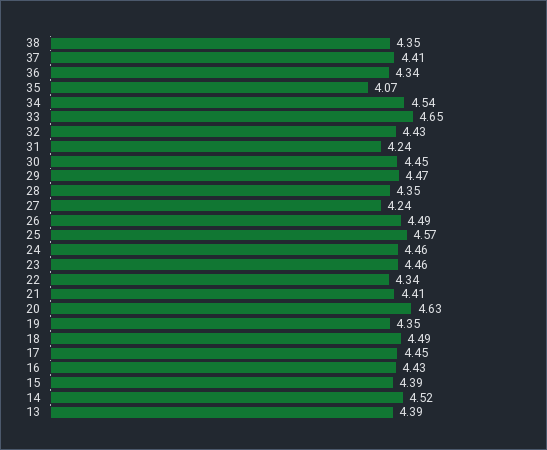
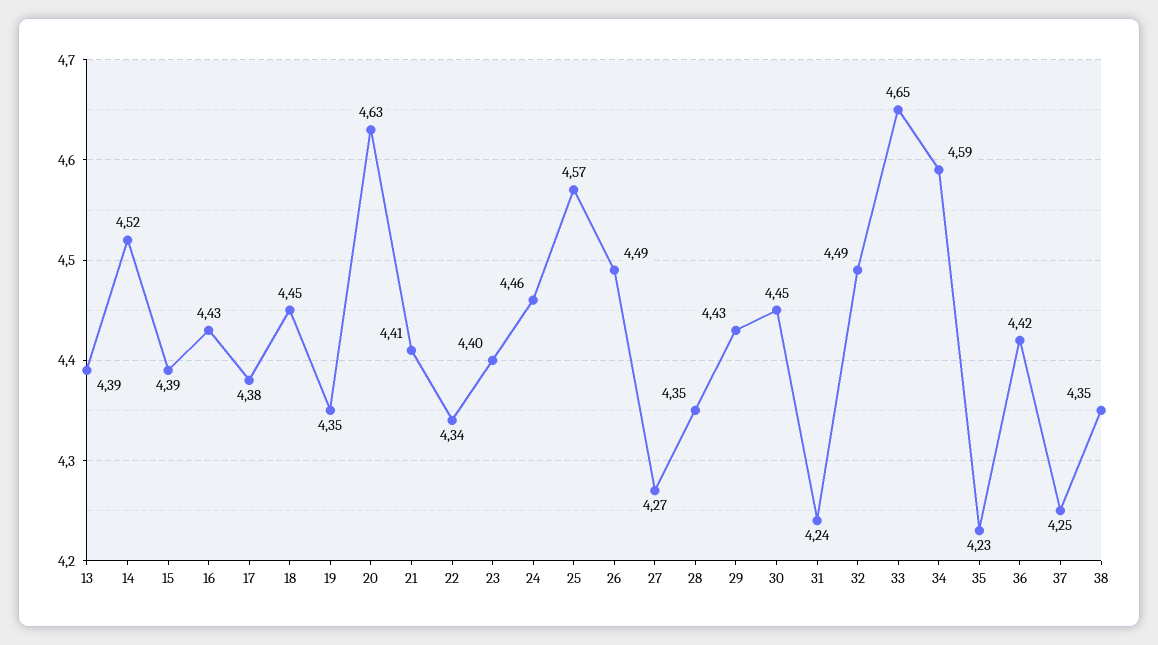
  {
    "38": 4.35,
-   "37": 4.41,
+   "37": 4.25,
-   "36": 4.34,
+   "36": 4.42,
-   "35": 4.07,
+   "35": 4.23,
-   "34": 4.54,
+   "34": 4.59,
    "33": 4.65,
-   "32": 4.43,
+   "32": 4.49,
    "31": 4.24,
    "30": 4.45,
-   "29": 4.47,
+   "29": 4.43,
    "28": 4.35,
-   "27": 4.24,
+   "27": 4.27,
    "26": 4.49,
    "25": 4.57,
    "24": 4.46,
-   "23": 4.46,
+   "23": 4.4,
    "22": 4.34,
    "21": 4.41,
    "20": 4.63,
    "19": 4.35,
-   "18": 4.49,
+   "18": 4.45,
-   "17": 4.45,
+   "17": 4.38,
    "16": 4.43,
    "15": 4.39,
    "14": 4.52,
    "13": 4.39
  }

